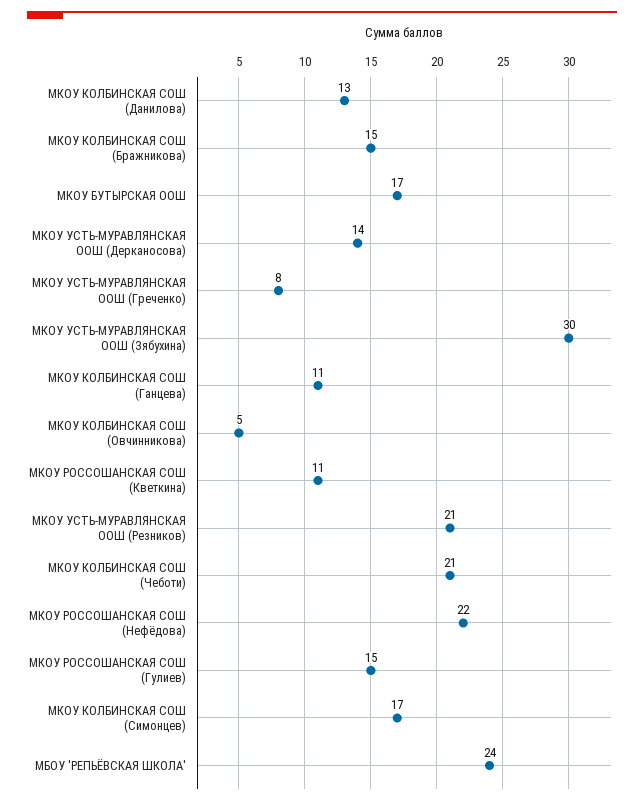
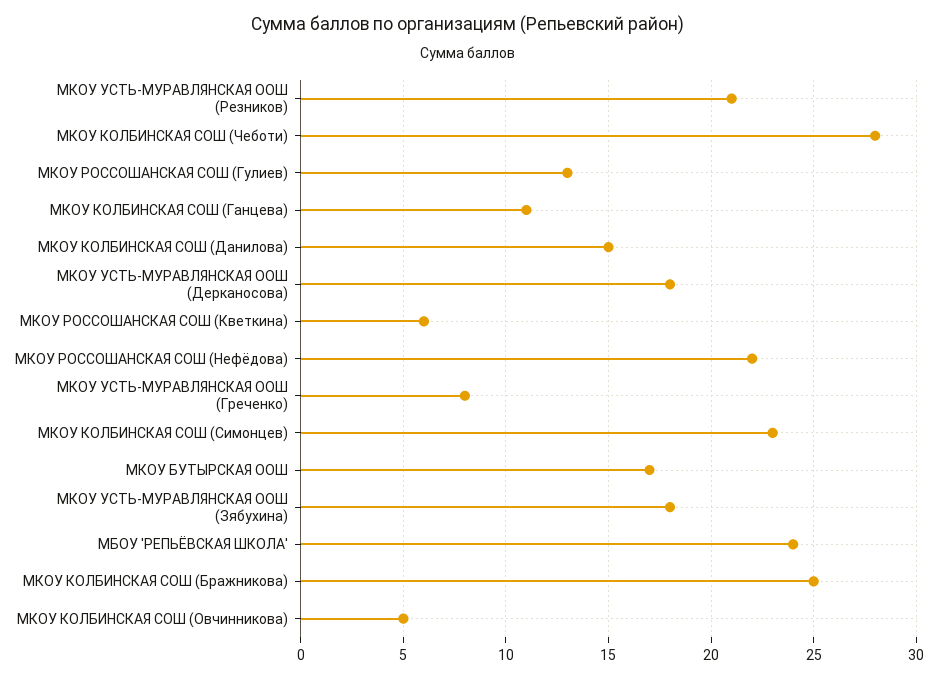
  {
-   "МКОУ КОЛБИНСКАЯ СОШ (Данилова)": 13,
+   "МКОУ КОЛБИНСКАЯ СОШ (Данилова)": 15,
-   "МКОУ КОЛБИНСКАЯ СОШ (Бражникова)": 15,
+   "МКОУ КОЛБИНСКАЯ СОШ (Бражникова)": 25,
    "МКОУ БУТЫРСКАЯ ООШ": 17,
-   "МКОУ УСТЬ-МУРАВЛЯНСКАЯ ООШ (Дерканосова)": 14,
+   "МКОУ УСТЬ-МУРАВЛЯНСКАЯ ООШ (Дерканосова)": 18,
    "МКОУ УСТЬ-МУРАВЛЯНСКАЯ ООШ (Греченко)": 8,
-   "МКОУ УСТЬ-МУРАВЛЯНСКАЯ ООШ (Зябухина)": 30,
+   "МКОУ УСТЬ-МУРАВЛЯНСКАЯ ООШ (Зябухина)": 18,
    "МКОУ КОЛБИНСКАЯ СОШ (Ганцева)": 11,
    "МКОУ КОЛБИНСКАЯ СОШ (Овчинникова)": 5,
-   "МКОУ РОССОШАНСКАЯ СОШ (Кветкина)": 11,
+   "МКОУ РОССОШАНСКАЯ СОШ (Кветкина)": 6,
    "МКОУ УСТЬ-МУРАВЛЯНСКАЯ ООШ (Резников)": 21,
-   "МКОУ КОЛБИНСКАЯ СОШ (Чеботи)": 21,
+   "МКОУ КОЛБИНСКАЯ СОШ (Чеботи)": 28,
    "МКОУ РОССОШАНСКАЯ СОШ (Нефёдова)": 22,
-   "МКОУ РОССОШАНСКАЯ СОШ (Гулиев)": 15,
+   "МКОУ РОССОШАНСКАЯ СОШ (Гулиев)": 13,
-   "МКОУ КОЛБИНСКАЯ СОШ (Симонцев)": 17,
+   "МКОУ КОЛБИНСКАЯ СОШ (Симонцев)": 23,
    "МБОУ 'РЕПЬЁВСКАЯ ШКОЛА'": 24
  }

